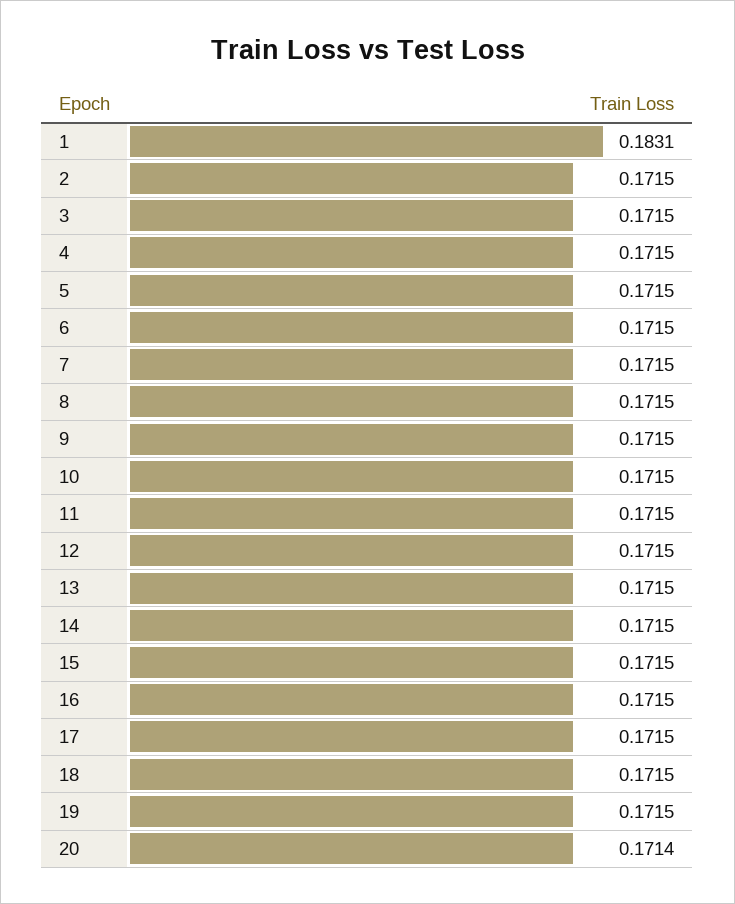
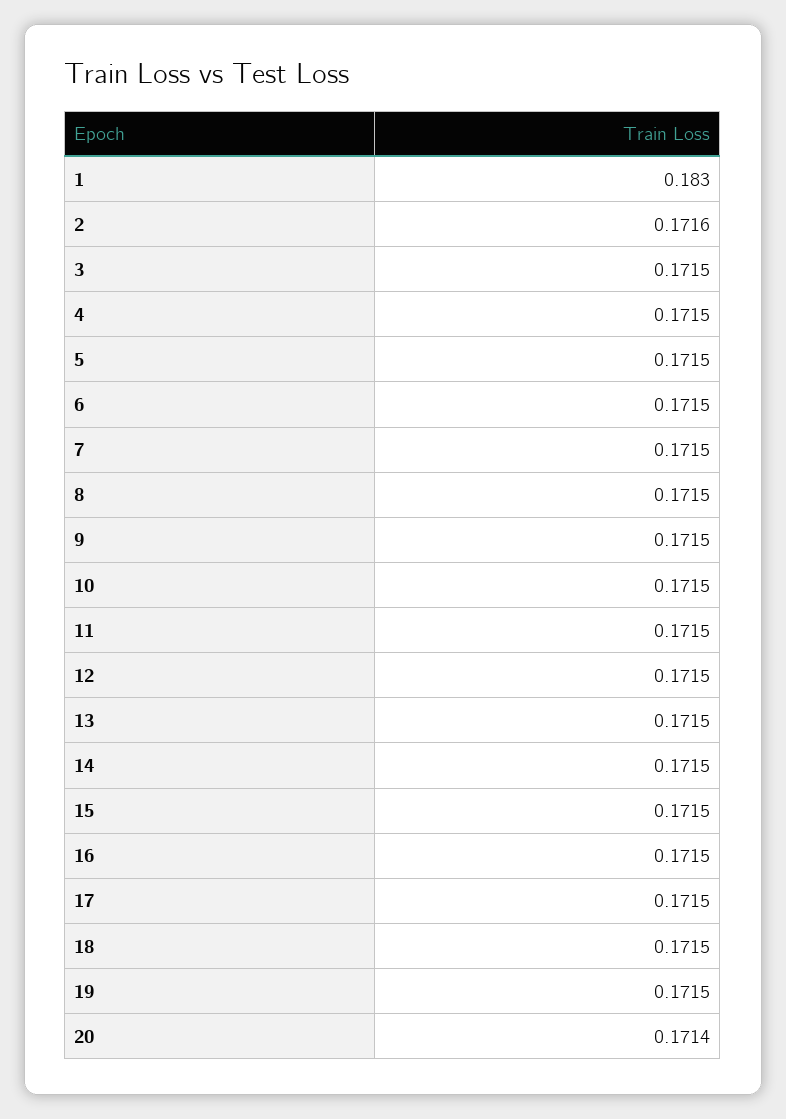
  {
-   "1": 0.1831,
+   "1": 0.183,
-   "2": 0.1715,
+   "2": 0.1716,
    "3": 0.1715,
    "4": 0.1715,
    "5": 0.1715,
    "6": 0.1715,
    "7": 0.1715,
    "8": 0.1715,
    "9": 0.1715,
    "10": 0.1715,
    "11": 0.1715,
    "12": 0.1715,
    "13": 0.1715,
    "14": 0.1715,
    "15": 0.1715,
    "16": 0.1715,
    "17": 0.1715,
    "18": 0.1715,
    "19": 0.1715,
    "20": 0.1714
  }

